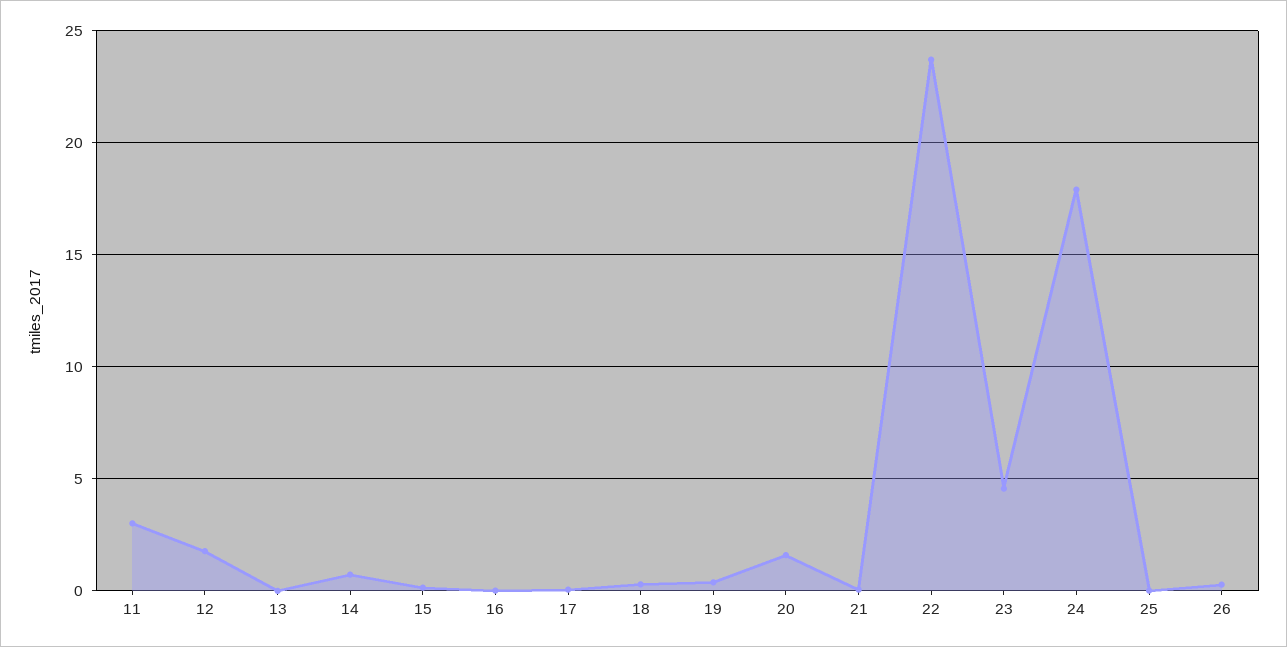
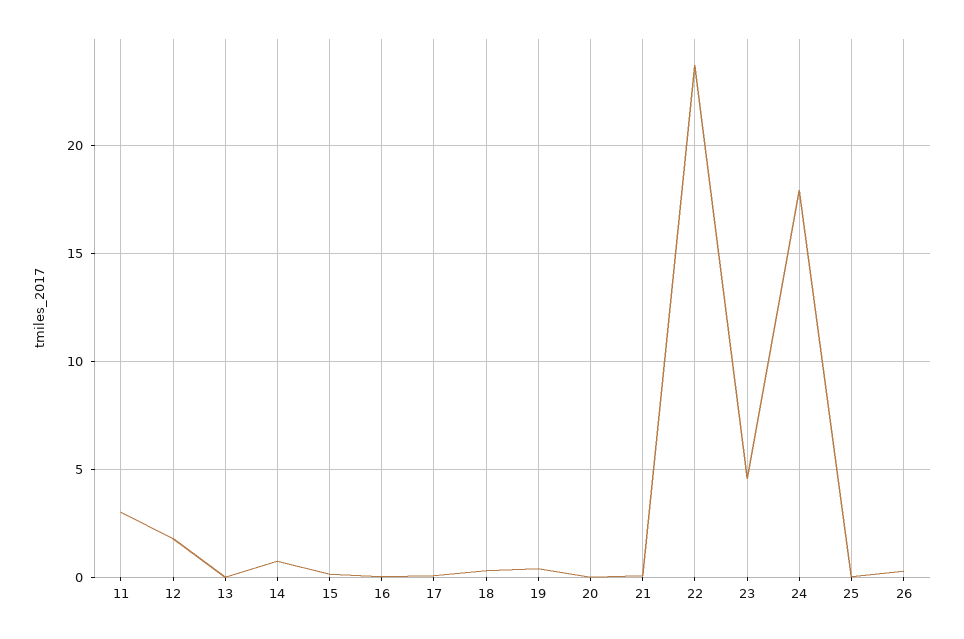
  {
    "11": 3,
    "12": 2,
    "13": 0,
    "14": 0.5,
    "15": 0,
    "16": 0,
    "17": 0,
    "18": 0.5,
    "19": 0.5,
-   "20": 1.5,
+   "20": 0,
    "21": 0,
    "22": 23.5,
    "23": 4.5,
    "24": 18,
    "25": 0,
    "26": 0.5
  }

